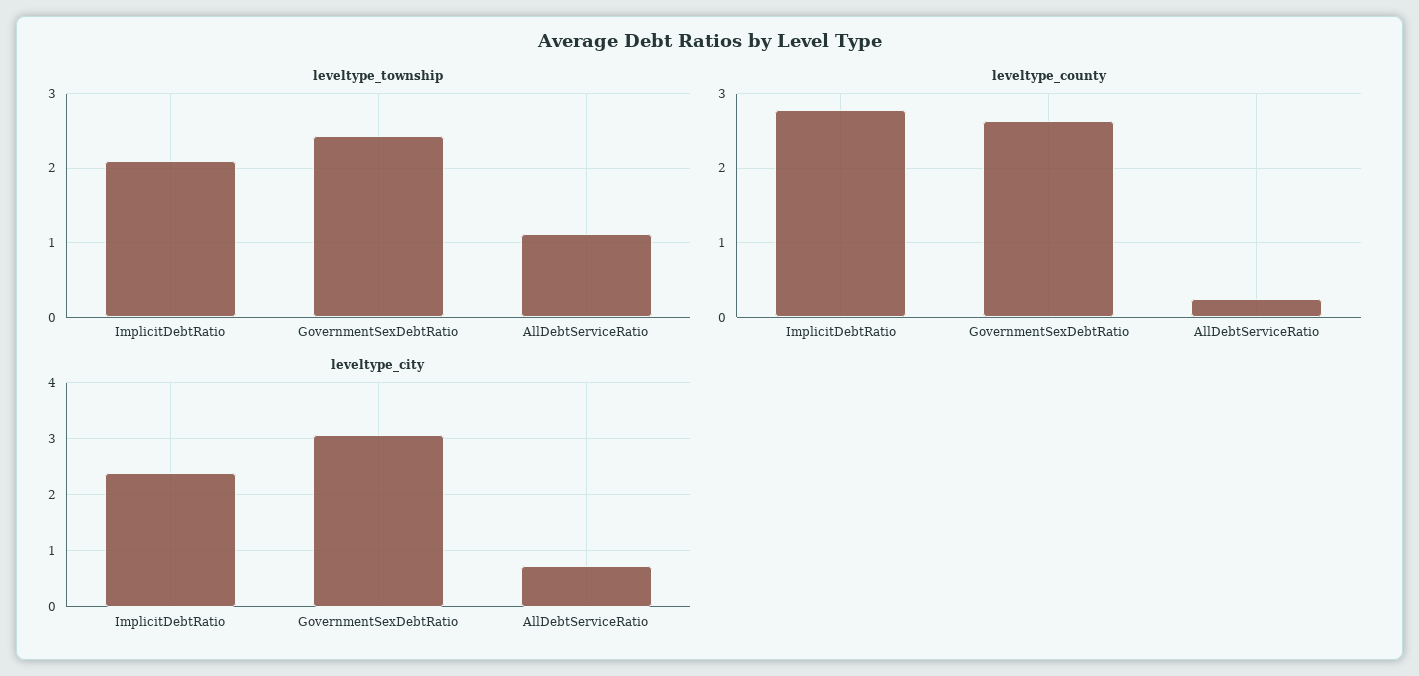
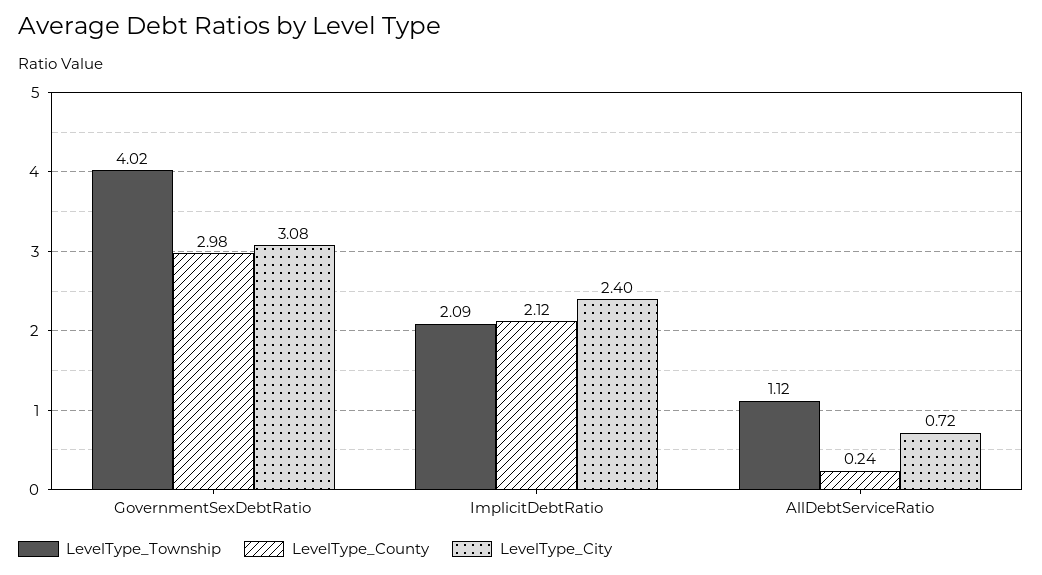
  {
    "leveltype_township": {
      "ImplicitDebtRatio": 2.09,
-     "GovernmentSexDebtRatio": 2.4,
+     "GovernmentSexDebtRatio": 4.02,
      "AllDebtServiceRatio": 1.12
    },
    "leveltype_county": {
-     "ImplicitDebtRatio": 2.8,
+     "ImplicitDebtRatio": 2.12,
-     "GovernmentSexDebtRatio": 2.6,
+     "GovernmentSexDebtRatio": 2.98,
      "AllDebtServiceRatio": 0.24
    },
    "leveltype_city": {
      "ImplicitDebtRatio": 2.4,
      "GovernmentSexDebtRatio": 3.08,
      "AllDebtServiceRatio": 0.72
    }
  }

